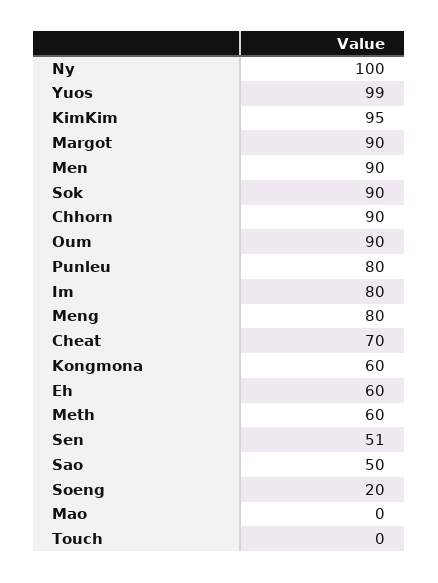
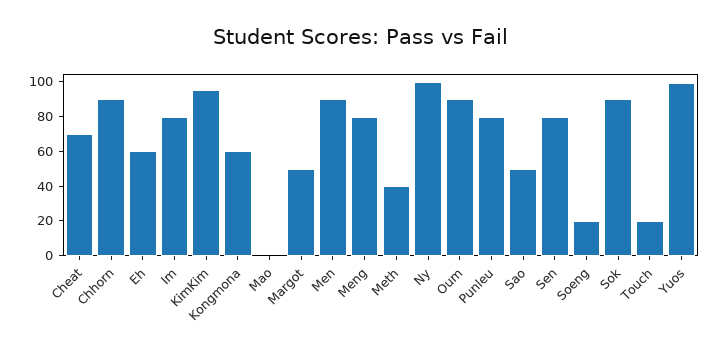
  {
    "Ny": 100,
    "Yuos": 99,
    "KimKim": 95,
-   "Margot": 90,
+   "Margot": 50,
    "Men": 90,
    "Sok": 90,
    "Chhorn": 90,
    "Oum": 90,
    "Punleu": 80,
    "Im": 80,
    "Meng": 80,
    "Cheat": 70,
    "Kongmona": 60,
    "Eh": 60,
-   "Meth": 60,
+   "Meth": 40,
-   "Sen": 51,
+   "Sen": 80,
    "Sao": 50,
    "Soeng": 20,
    "Mao": 0,
-   "Touch": 0
+   "Touch": 20
  }

